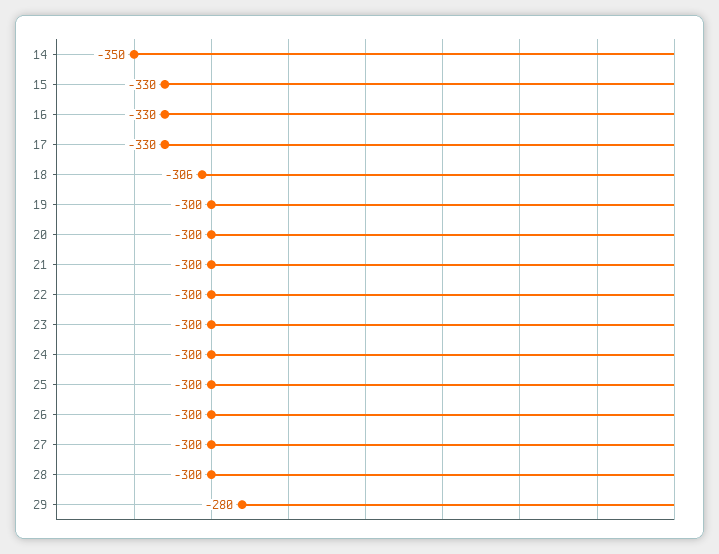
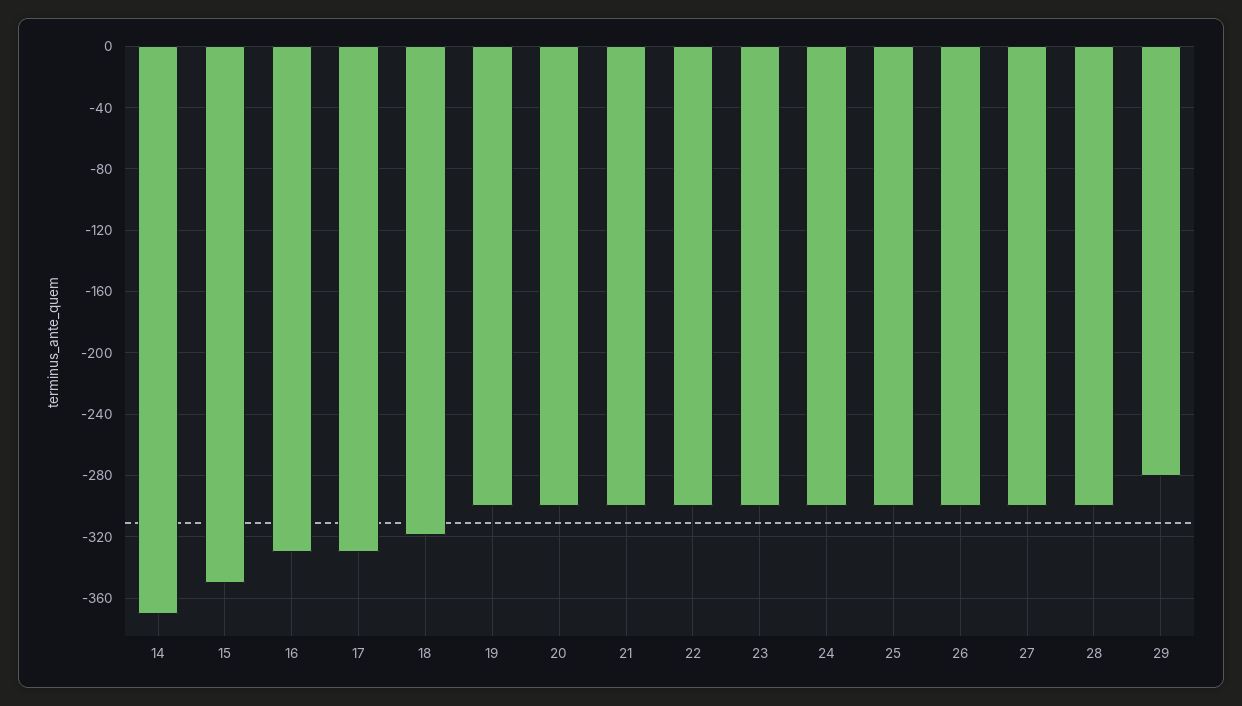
  {
-   "14": -350,
+   "14": -370,
-   "15": -330,
+   "15": -350,
    "16": -330,
    "17": -330,
-   "18": -306,
+   "18": -320,
    "19": -300,
    "20": -300,
    "21": -300,
    "22": -300,
    "23": -300,
    "24": -300,
    "25": -300,
    "26": -300,
    "27": -300,
    "28": -300,
    "29": -280
  }

